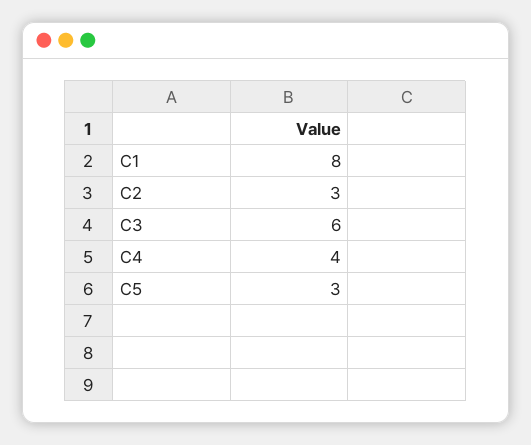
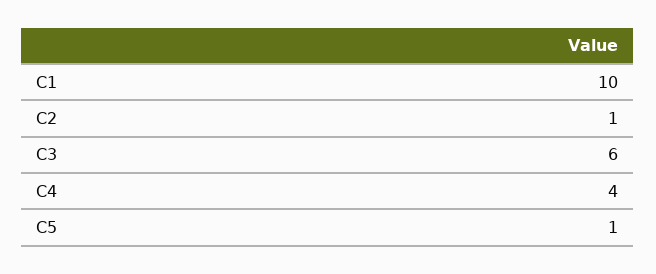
  {
-   "C1": 8,
+   "C1": 10,
-   "C2": 3,
+   "C2": 1,
    "C3": 6,
    "C4": 4,
-   "C5": 3
+   "C5": 1
  }

